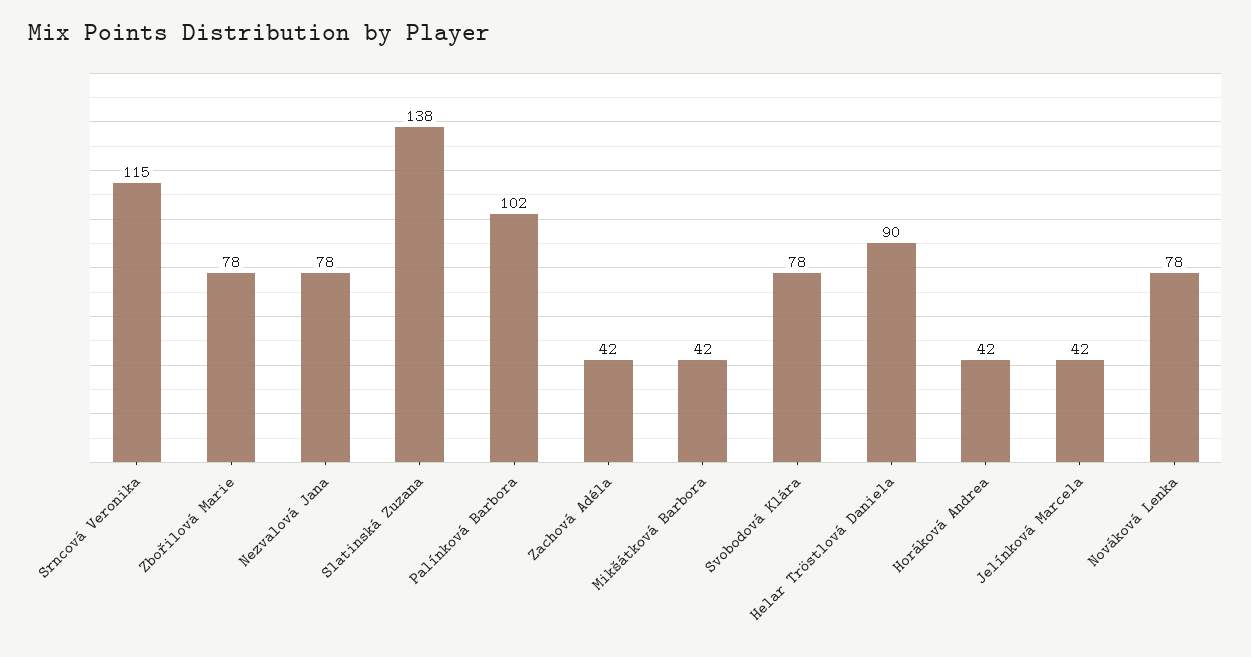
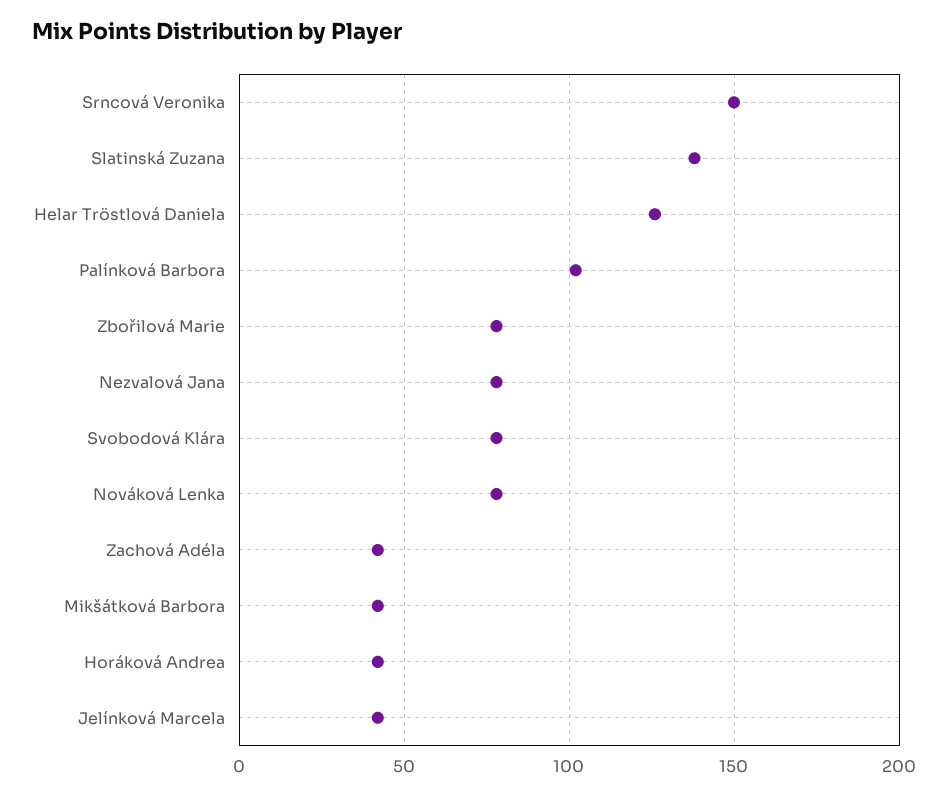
  {
-   "Srncová Veronika": 115,
+   "Srncová Veronika": 150,
    "Zbořilová Marie": 78,
    "Nezvalová Jana": 78,
    "Slatinská Zuzana": 138,
    "Palínková Barbora": 102,
    "Zachová Adéla": 42,
    "Mikšátková Barbora": 42,
    "Svobodová Klára": 78,
-   "Helar Tröstlová Daniela": 90,
+   "Helar Tröstlová Daniela": 125,
    "Horáková Andrea": 42,
    "Jelínková Marcela": 42,
    "Nováková Lenka": 78
  }

